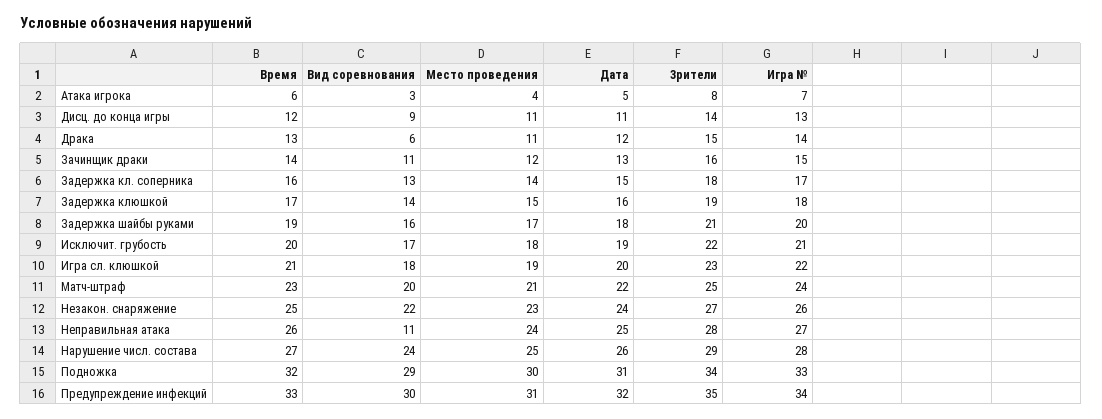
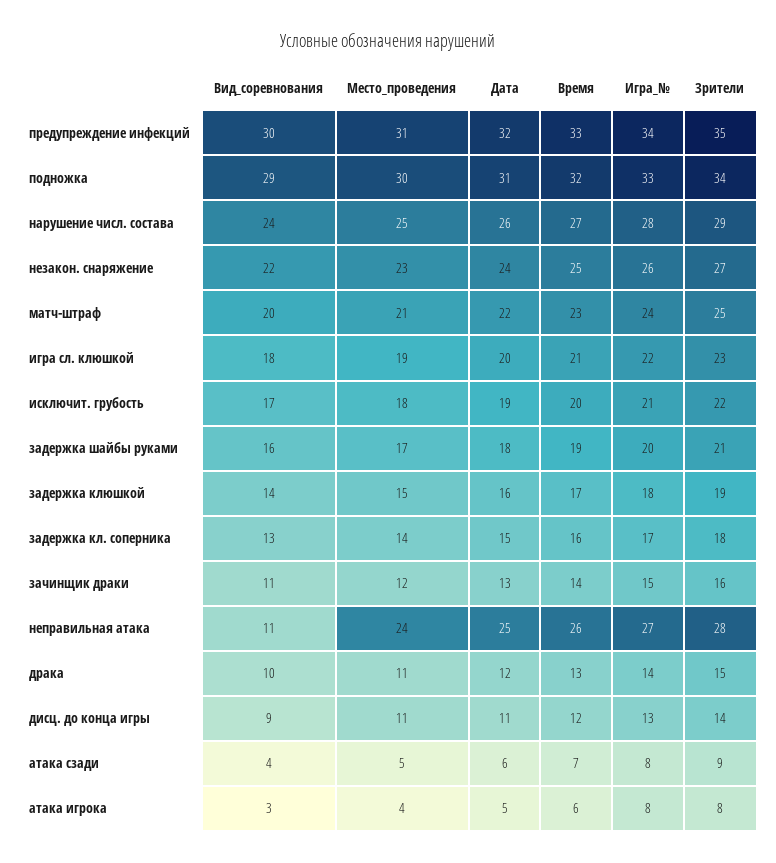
  {
    "Время": {
      "Атака игрока": 6,
      "Дисц. до конца игры": 12,
      "Драка": 13,
      "Зачинщик драки": 14,
      "Задержка кл. соперника": 16,
      "Задержка клюшкой": 17,
      "Задержка шайбы руками": 19,
      "Исключит. грубость": 20,
      "Игра сл. клюшкой": 21,
      "Матч-штраф": 23,
      "Незакон. снаряжение": 25,
      "Неправильная атака": 26,
      "Нарушение числ. состава": 27,
      "Подножка": 32,
-     "Предупреждение инфекций": 33
+     "Предупреждение инфекций": 33,
+     "атака сзади": 7
    },
    "Вид соревнования": {
      "Атака игрока": 3,
      "Дисц. до конца игры": 9,
-     "Драка": 6,
+     "Драка": 10,
      "Зачинщик драки": 11,
      "Задержка кл. соперника": 13,
      "Задержка клюшкой": 14,
      "Задержка шайбы руками": 16,
      "Исключит. грубость": 17,
      "Игра сл. клюшкой": 18,
      "Матч-штраф": 20,
      "Незакон. снаряжение": 22,
      "Неправильная атака": 11,
      "Нарушение числ. состава": 24,
      "Подножка": 29,
-     "Предупреждение инфекций": 30
+     "Предупреждение инфекций": 30,
+     "атака сзади": 4
    },
    "Место проведения": {
      "Атака игрока": 4,
      "Дисц. до конца игры": 11,
      "Драка": 11,
      "Зачинщик драки": 12,
      "Задержка кл. соперника": 14,
      "Задержка клюшкой": 15,
      "Задержка шайбы руками": 17,
      "Исключит. грубость": 18,
      "Игра сл. клюшкой": 19,
      "Матч-штраф": 21,
      "Незакон. снаряжение": 23,
      "Неправильная атака": 24,
      "Нарушение числ. состава": 25,
      "Подножка": 30,
-     "Предупреждение инфекций": 31
+     "Предупреждение инфекций": 31,
+     "атака сзади": 5
    },
    "Дата": {
      "Атака игрока": 5,
      "Дисц. до конца игры": 11,
      "Драка": 12,
      "Зачинщик драки": 13,
      "Задержка кл. соперника": 15,
      "Задержка клюшкой": 16,
      "Задержка шайбы руками": 18,
      "Исключит. грубость": 19,
      "Игра сл. клюшкой": 20,
      "Матч-штраф": 22,
      "Незакон. снаряжение": 24,
      "Неправильная атака": 25,
      "Нарушение числ. состава": 26,
      "Подножка": 31,
-     "Предупреждение инфекций": 32
+     "Предупреждение инфекций": 32,
+     "атака сзади": 6
    },
    "Зрители": {
      "Атака игрока": 8,
      "Дисц. до конца игры": 14,
      "Драка": 15,
      "Зачинщик драки": 16,
      "Задержка кл. соперника": 18,
      "Задержка клюшкой": 19,
      "Задержка шайбы руками": 21,
      "Исключит. грубость": 22,
      "Игра сл. клюшкой": 23,
      "Матч-штраф": 25,
      "Незакон. снаряжение": 27,
      "Неправильная атака": 28,
      "Нарушение числ. состава": 29,
      "Подножка": 34,
-     "Предупреждение инфекций": 35
+     "Предупреждение инфекций": 35,
+     "атака сзади": 9
    },
    "Игра №": {
-     "Атака игрока": 7,
+     "Атака игрока": 8,
      "Дисц. до конца игры": 13,
      "Драка": 14,
      "Зачинщик драки": 15,
      "Задержка кл. соперника": 17,
      "Задержка клюшкой": 18,
      "Задержка шайбы руками": 20,
      "Исключит. грубость": 21,
      "Игра сл. клюшкой": 22,
      "Матч-штраф": 24,
      "Незакон. снаряжение": 26,
      "Неправильная атака": 27,
      "Нарушение числ. состава": 28,
      "Подножка": 33,
-     "Предупреждение инфекций": 34
+     "Предупреждение инфекций": 34,
+     "атака сзади": 8
    }
  }

